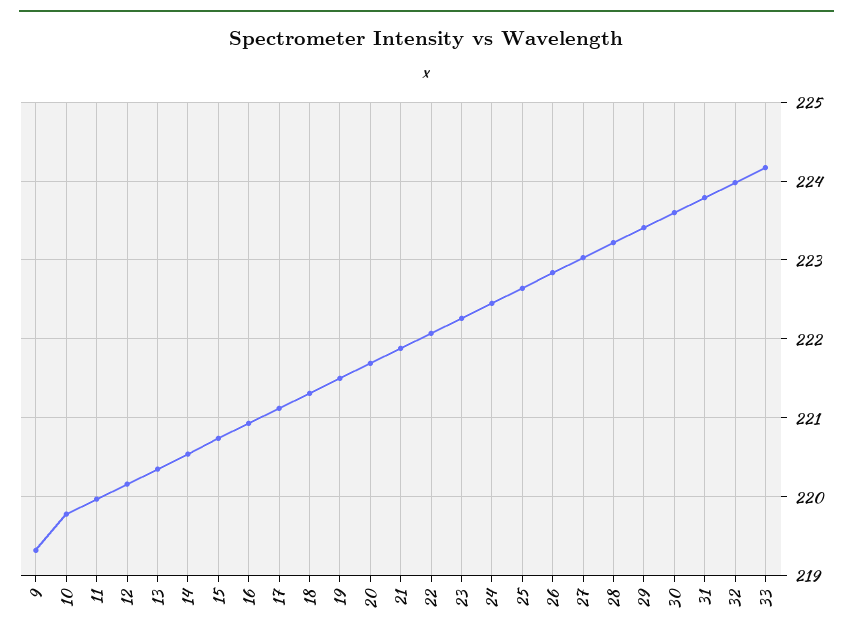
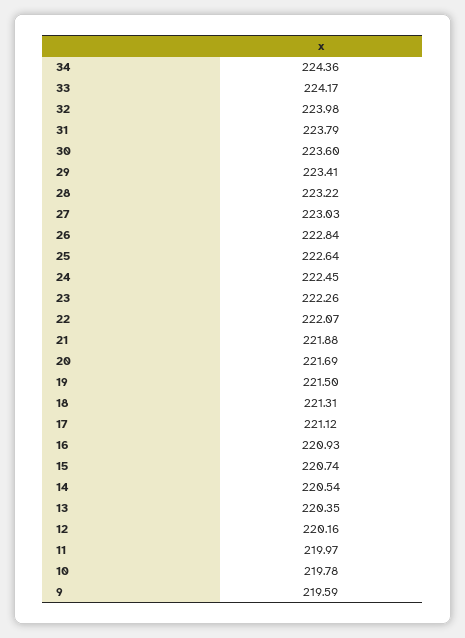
  {
-   "9": 219.3,
+   "9": 219.59,
    "10": 219.78,
    "11": 219.97,
    "12": 220.16,
    "13": 220.35,
    "14": 220.54,
    "15": 220.74,
    "16": 220.93,
    "17": 221.12,
    "18": 221.31,
    "19": 221.5,
    "20": 221.69,
    "21": 221.88,
    "22": 222.07,
    "23": 222.26,
    "24": 222.45,
    "25": 222.64,
    "26": 222.84,
    "27": 223.03,
    "28": 223.22,
    "29": 223.41,
    "30": 223.6,
    "31": 223.79,
    "32": 223.98,
-   "33": 224.17
+   "33": 224.17,
+   "34": 224.36
  }

